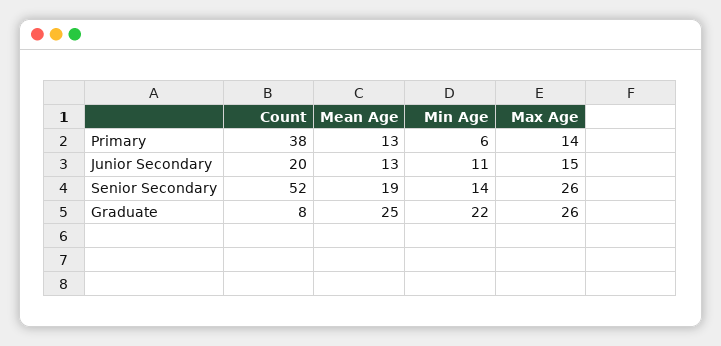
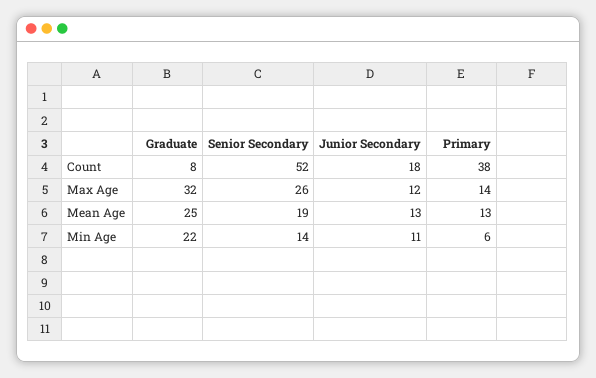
  {
    "Count": {
      "Primary": 38,
-     "Junior Secondary": 20,
+     "Junior Secondary": 18,
      "Senior Secondary": 52,
      "Graduate": 8
    },
    "Mean Age": {
      "Primary": 13,
      "Junior Secondary": 13,
      "Senior Secondary": 19,
      "Graduate": 25
    },
    "Min Age": {
      "Primary": 6,
      "Junior Secondary": 11,
      "Senior Secondary": 14,
      "Graduate": 22
    },
    "Max Age": {
      "Primary": 14,
-     "Junior Secondary": 15,
+     "Junior Secondary": 12,
      "Senior Secondary": 26,
-     "Graduate": 26
+     "Graduate": 32
    }
  }

